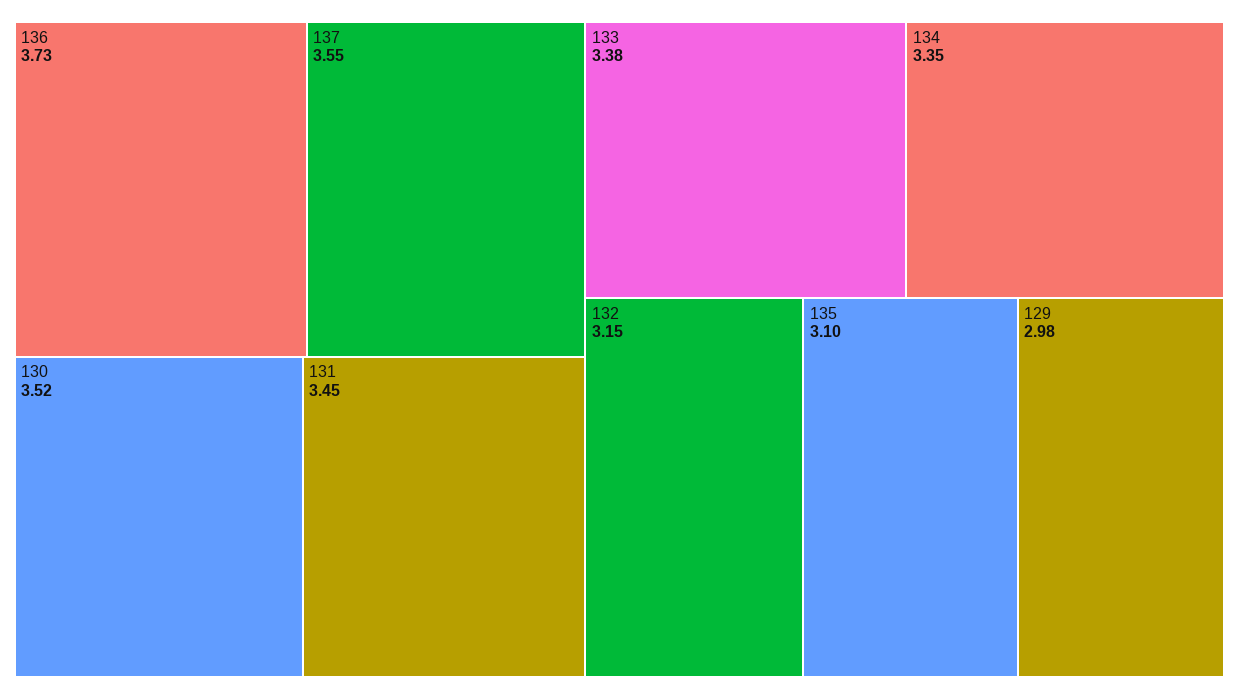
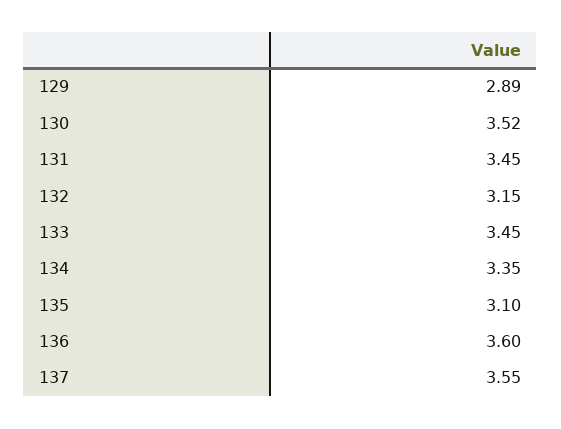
  {
-   "136": 3.73,
+   "136": 3.6,
    "137": 3.55,
    "130": 3.52,
    "131": 3.45,
-   "133": 3.38,
+   "133": 3.45,
    "134": 3.35,
    "132": 3.15,
    "135": 3.1,
-   "129": 2.98
+   "129": 2.89
  }

